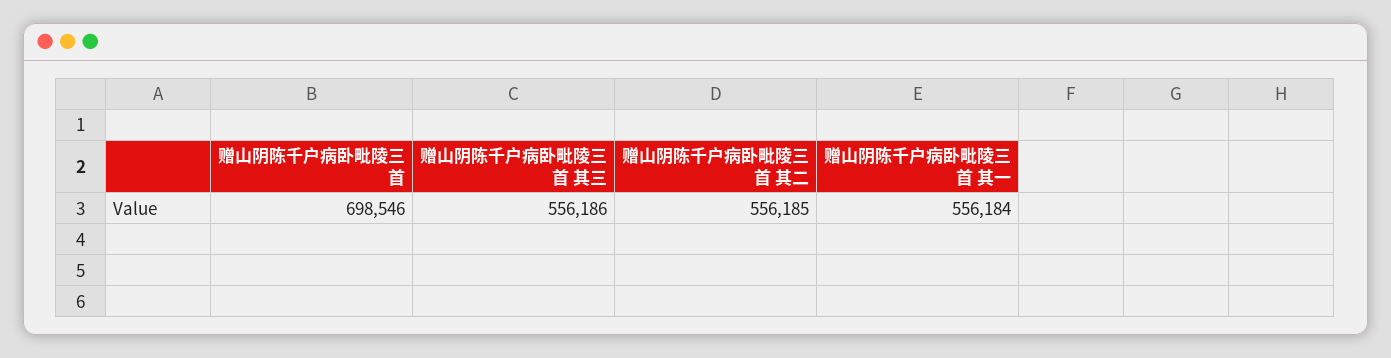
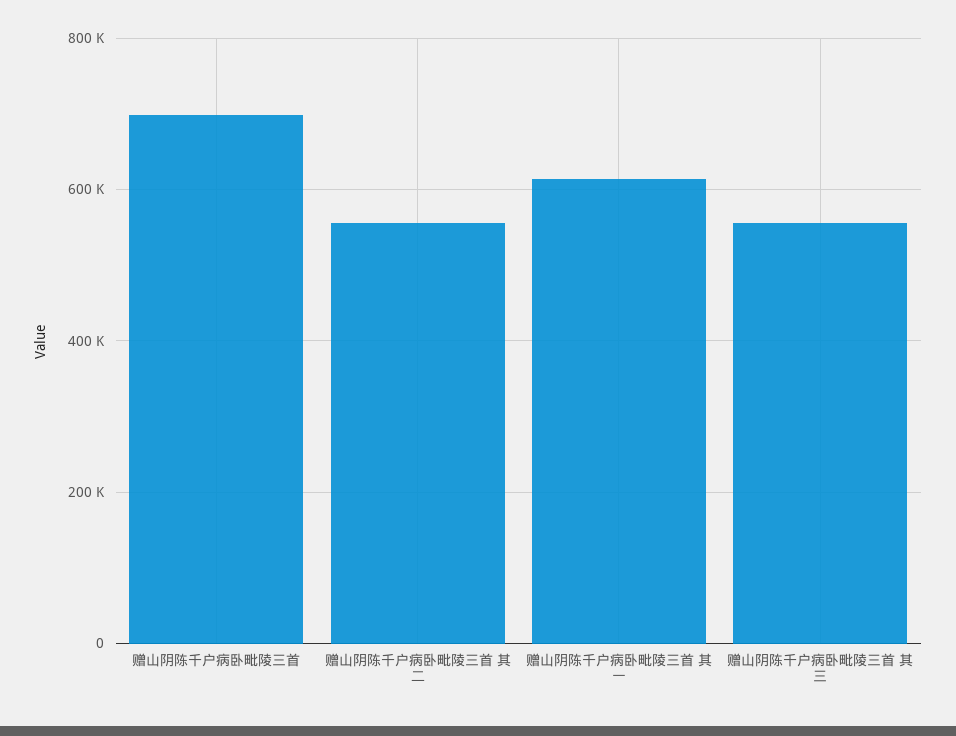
  {
    "赠山阴陈千户病卧毗陵三首": 698546,
    "赠山阴陈千户病卧毗陵三首 其三": 556186,
    "赠山阴陈千户病卧毗陵三首 其二": 556185,
-   "赠山阴陈千户病卧毗陵三首 其一": 556184
+   "赠山阴陈千户病卧毗陵三首 其一": 620000
  }

